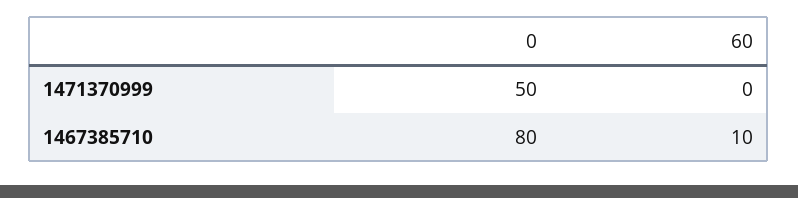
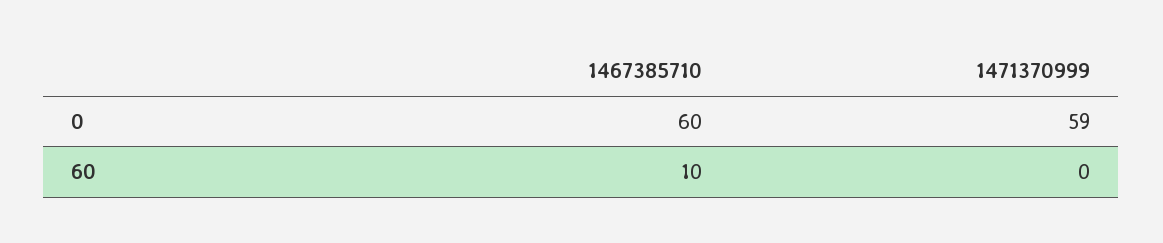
  {
    "0": {
-     "1471370999": 50,
+     "1471370999": 59,
-     "1467385710": 80
+     "1467385710": 60
    },
    "60": {
      "1471370999": 0,
      "1467385710": 10
    }
  }

